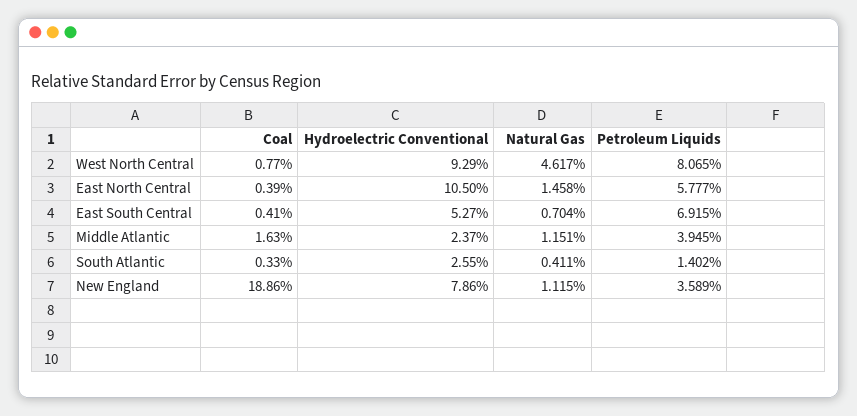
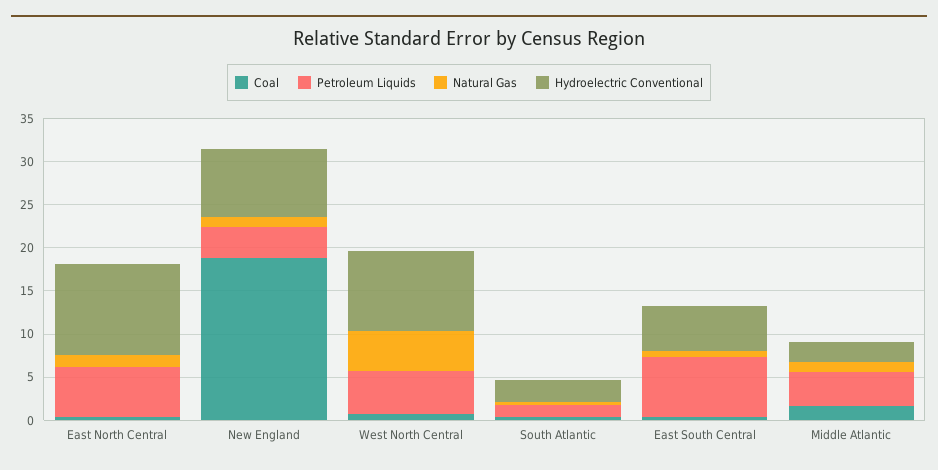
  {
    "Coal": {
      "West North Central": 0.77,
      "East North Central": 0.39,
      "East South Central": 0.41,
      "Middle Atlantic": 1.63,
      "South Atlantic": 0.33,
      "New England": 18.86
    },
    "Hydroelectric Conventional": {
      "West North Central": 9.29,
      "East North Central": 10.5,
      "East South Central": 5.27,
      "Middle Atlantic": 2.37,
      "South Atlantic": 2.55,
      "New England": 7.86
    },
    "Natural Gas": {
      "West North Central": 4.617,
      "East North Central": 1.458,
      "East South Central": 0.704,
      "Middle Atlantic": 1.151,
      "South Atlantic": 0.411,
      "New England": 1.115
    },
    "Petroleum Liquids": {
-     "West North Central": 8.065,
+     "West North Central": 5,
      "East North Central": 5.777,
      "East South Central": 6.915,
      "Middle Atlantic": 3.945,
      "South Atlantic": 1.402,
      "New England": 3.589
    }
  }

